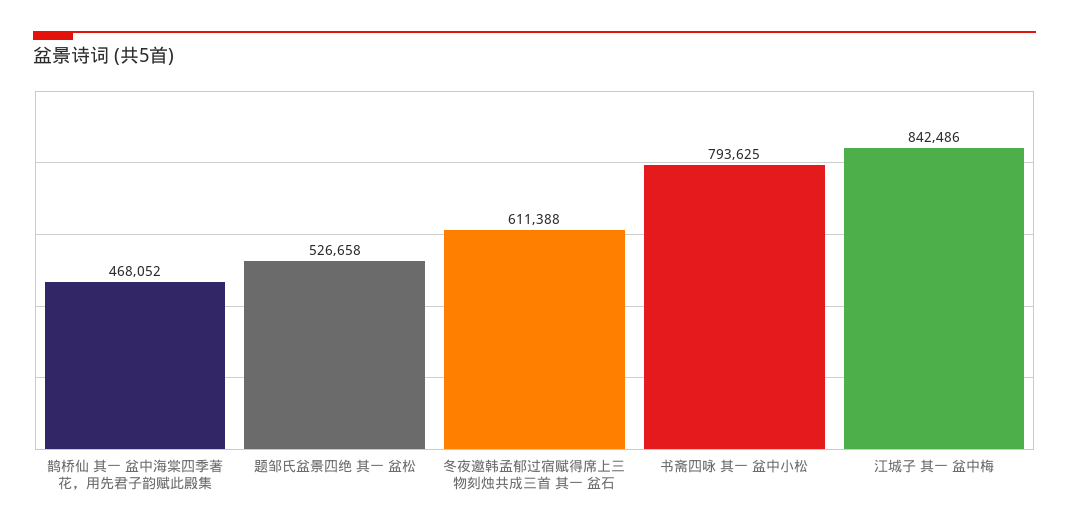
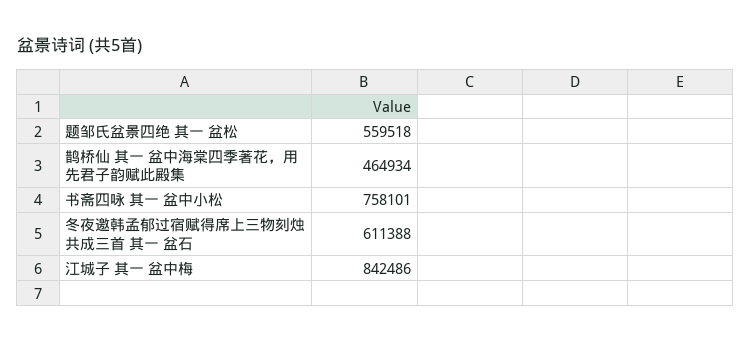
  {
-   "鹊桥仙 其一 盆中海棠四季著花，用先君子韵赋此殿集": 468052,
+   "鹊桥仙 其一 盆中海棠四季著花，用先君子韵赋此殿集": 464934,
-   "题邹氏盆景四绝 其一 盆松": 526658,
+   "题邹氏盆景四绝 其一 盆松": 559518,
    "冬夜邀韩孟郁过宿赋得席上三物刻烛共成三首 其一 盆石": 611388,
-   "书斋四咏 其一 盆中小松": 793625,
+   "书斋四咏 其一 盆中小松": 758101,
    "江城子 其一 盆中梅": 842486
  }

